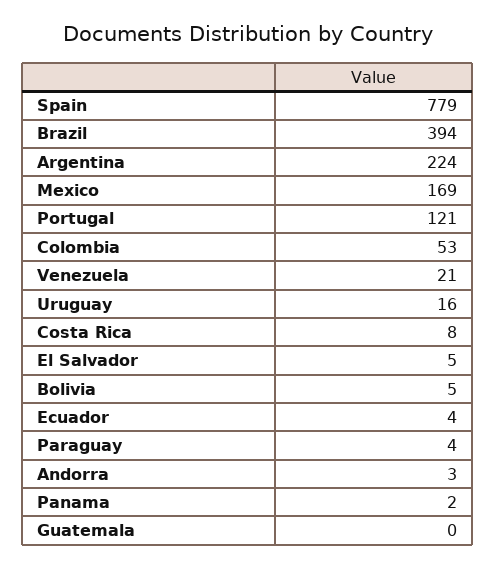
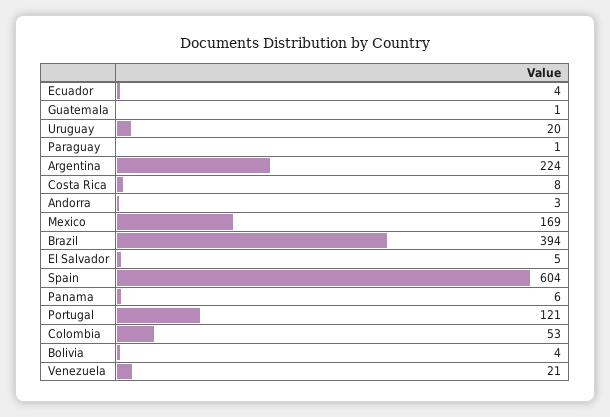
  {
-   "Spain": 779,
+   "Spain": 604,
    "Brazil": 394,
    "Argentina": 224,
    "Mexico": 169,
    "Portugal": 121,
    "Colombia": 53,
    "Venezuela": 21,
-   "Uruguay": 16,
+   "Uruguay": 20,
    "Costa Rica": 8,
    "El Salvador": 5,
-   "Bolivia": 5,
+   "Bolivia": 4,
    "Ecuador": 4,
-   "Paraguay": 4,
+   "Paraguay": 1,
    "Andorra": 3,
-   "Panama": 2,
+   "Panama": 6,
-   "Guatemala": 0
+   "Guatemala": 1
  }

